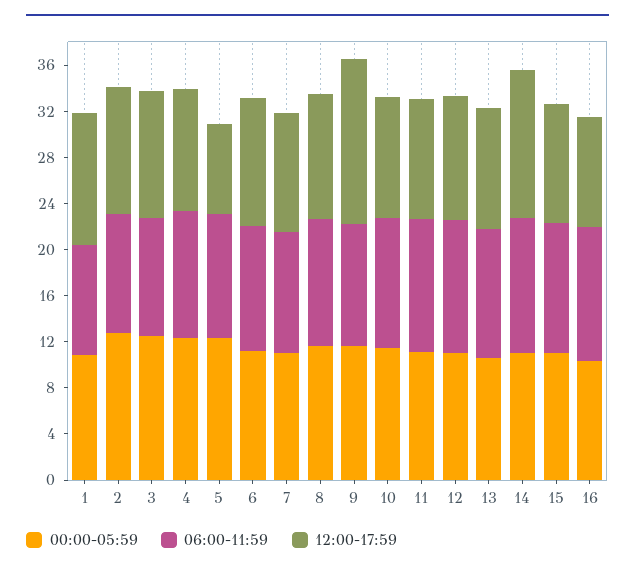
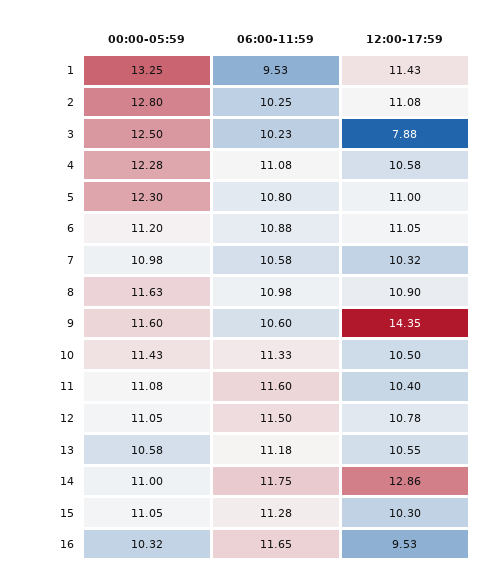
  {
    "00:00-05:59": {
-     "1": 11,
+     "1": 13.25,
      "2": 12.8,
      "3": 12.5,
      "4": 12.28,
      "5": 12.3,
      "6": 11.2,
      "7": 10.98,
      "8": 11.63,
      "9": 11.6,
      "10": 11.43,
      "11": 11.08,
      "12": 11.05,
      "13": 10.58,
      "14": 11,
      "15": 11.05,
      "16": 10.32
    },
    "06:00-11:59": {
      "1": 9.53,
      "2": 10.25,
      "3": 10.23,
      "4": 11.08,
      "5": 10.8,
      "6": 10.88,
      "7": 10.58,
      "8": 10.98,
      "9": 10.6,
      "10": 11.33,
      "11": 11.6,
      "12": 11.5,
      "13": 11.18,
      "14": 11.75,
      "15": 11.28,
      "16": 11.65
    },
    "12:00-17:59": {
      "1": 11.43,
      "2": 11.08,
-     "3": 11,
+     "3": 7.88,
      "4": 10.58,
-     "5": 8,
+     "5": 11,
      "6": 11.05,
      "7": 10.32,
      "8": 10.9,
      "9": 14.35,
      "10": 10.5,
      "11": 10.4,
      "12": 10.78,
      "13": 10.55,
      "14": 12.86,
      "15": 10.3,
      "16": 9.53
    }
  }

